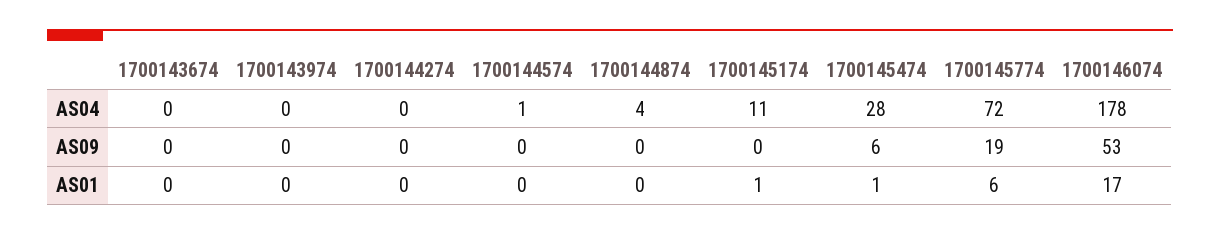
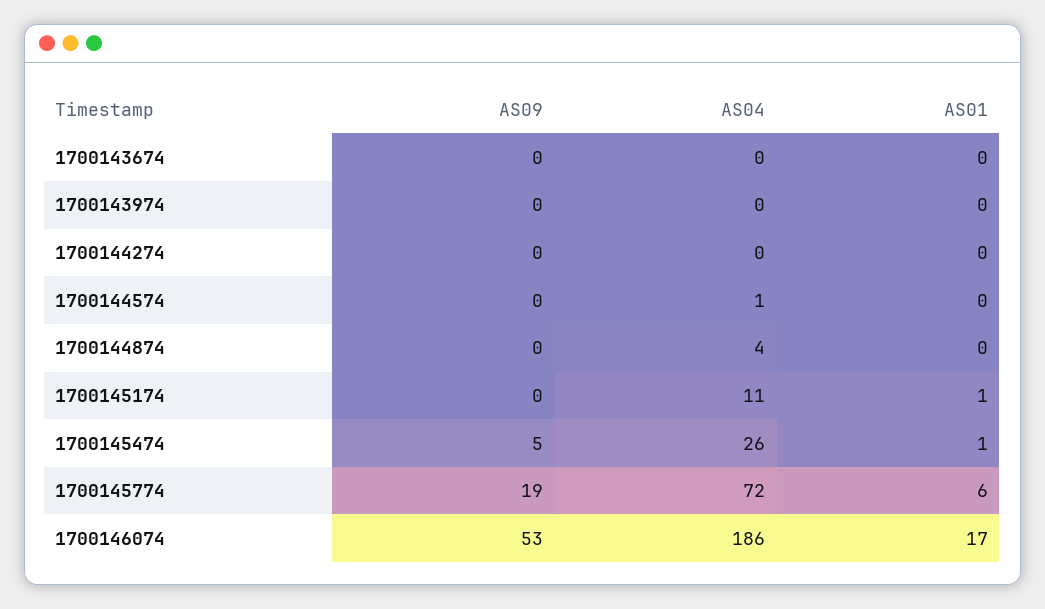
  {
    "1700143674": {
      "AS04": 0,
      "AS09": 0,
      "AS01": 0
    },
    "1700143974": {
      "AS04": 0,
      "AS09": 0,
      "AS01": 0
    },
    "1700144274": {
      "AS04": 0,
      "AS09": 0,
      "AS01": 0
    },
    "1700144574": {
      "AS04": 1,
      "AS09": 0,
      "AS01": 0
    },
    "1700144874": {
      "AS04": 4,
      "AS09": 0,
      "AS01": 0
    },
    "1700145174": {
      "AS04": 11,
      "AS09": 0,
      "AS01": 1
    },
    "1700145474": {
-     "AS04": 28,
+     "AS04": 26,
-     "AS09": 6,
+     "AS09": 5,
      "AS01": 1
    },
    "1700145774": {
      "AS04": 72,
      "AS09": 19,
      "AS01": 6
    },
    "1700146074": {
-     "AS04": 178,
+     "AS04": 186,
      "AS09": 53,
      "AS01": 17
    }
  }

